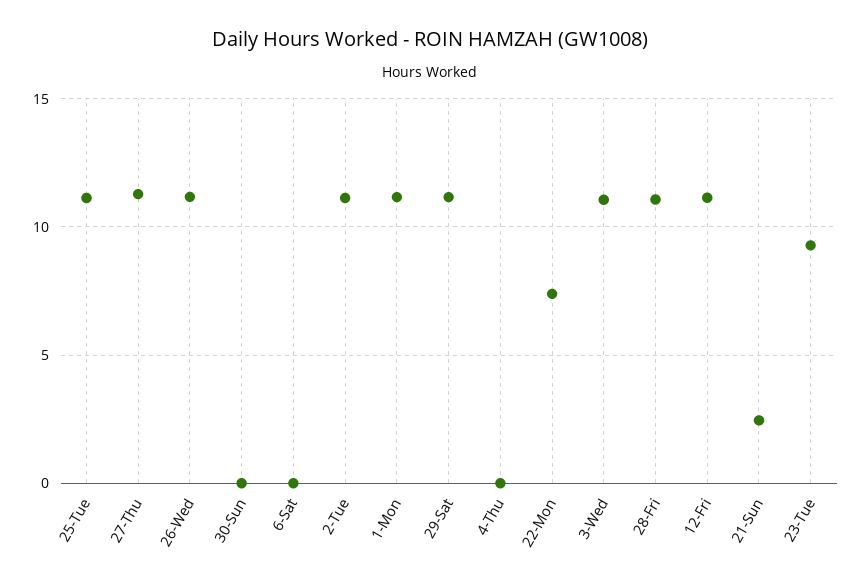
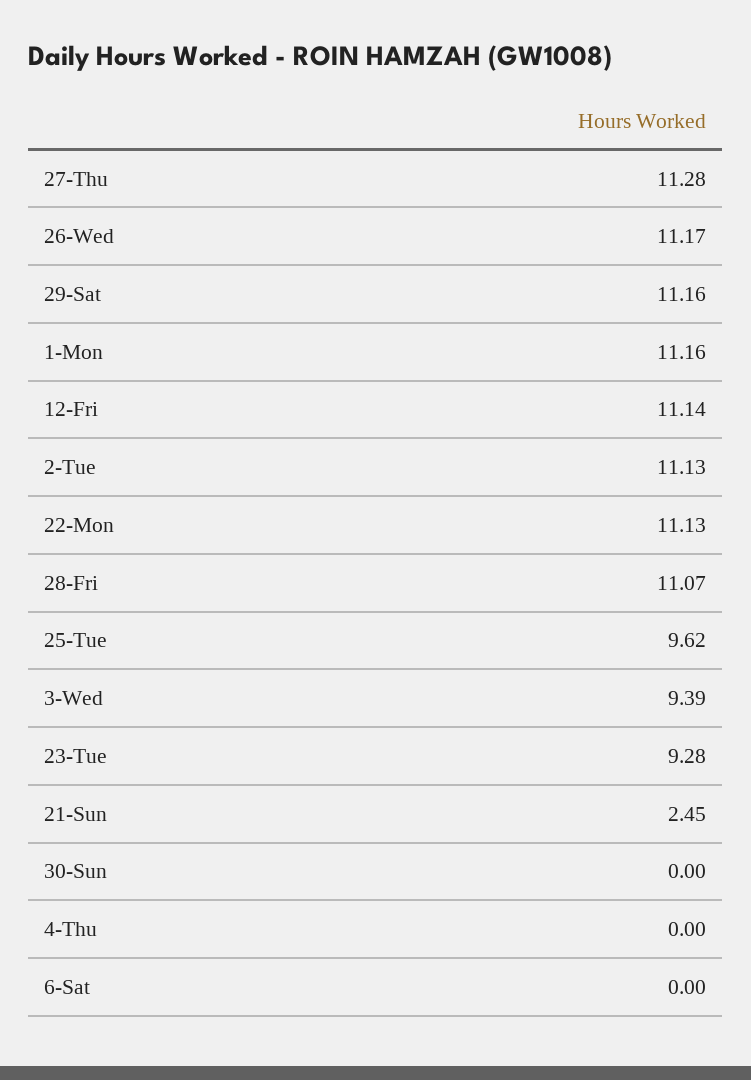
  {
-   "25-Tue": 11,
+   "25-Tue": 9.62,
    "27-Thu": 11.28,
    "26-Wed": 11.17,
    "30-Sun": 0,
    "6-Sat": 0,
    "2-Tue": 11.13,
    "1-Mon": 11.16,
    "29-Sat": 11.16,
    "4-Thu": 0,
-   "22-Mon": 7.5,
+   "22-Mon": 11.13,
-   "3-Wed": 11,
+   "3-Wed": 9.39,
    "28-Fri": 11.07,
    "12-Fri": 11.14,
    "21-Sun": 2.45,
    "23-Tue": 9.28
  }

